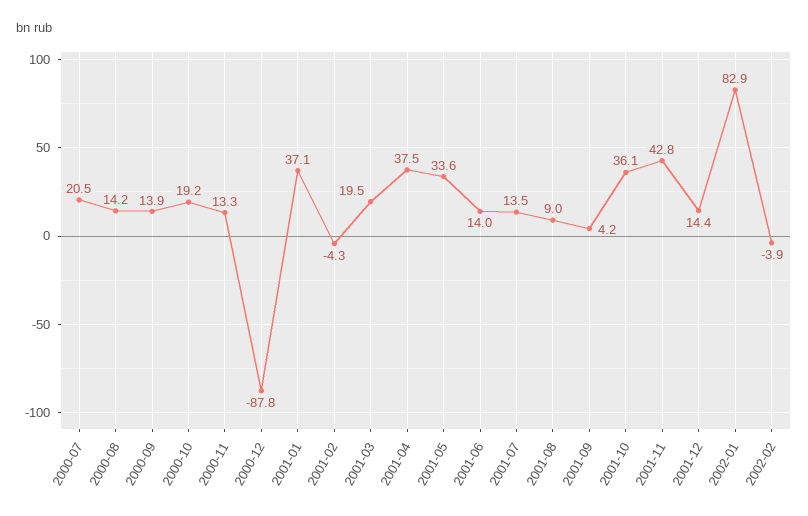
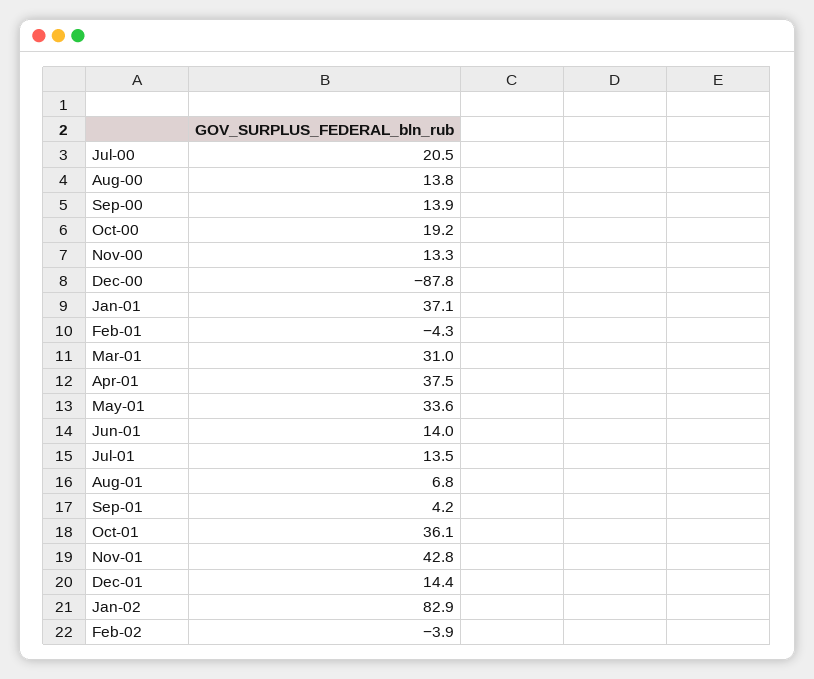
  {
    "2000-07": 20.5,
-   "2000-08": 14.2,
+   "2000-08": 13.8,
    "2000-09": 13.9,
    "2000-10": 19.2,
    "2000-11": 13.3,
    "2000-12": -87.8,
    "2001-01": 37.1,
    "2001-02": -4.3,
-   "2001-03": 19.5,
+   "2001-03": 31,
    "2001-04": 37.5,
    "2001-05": 33.6,
    "2001-06": 14,
    "2001-07": 13.5,
-   "2001-08": 9,
+   "2001-08": 6.8,
    "2001-09": 4.2,
    "2001-10": 36.1,
    "2001-11": 42.8,
    "2001-12": 14.4,
    "2002-01": 82.9,
    "2002-02": -3.9
  }

